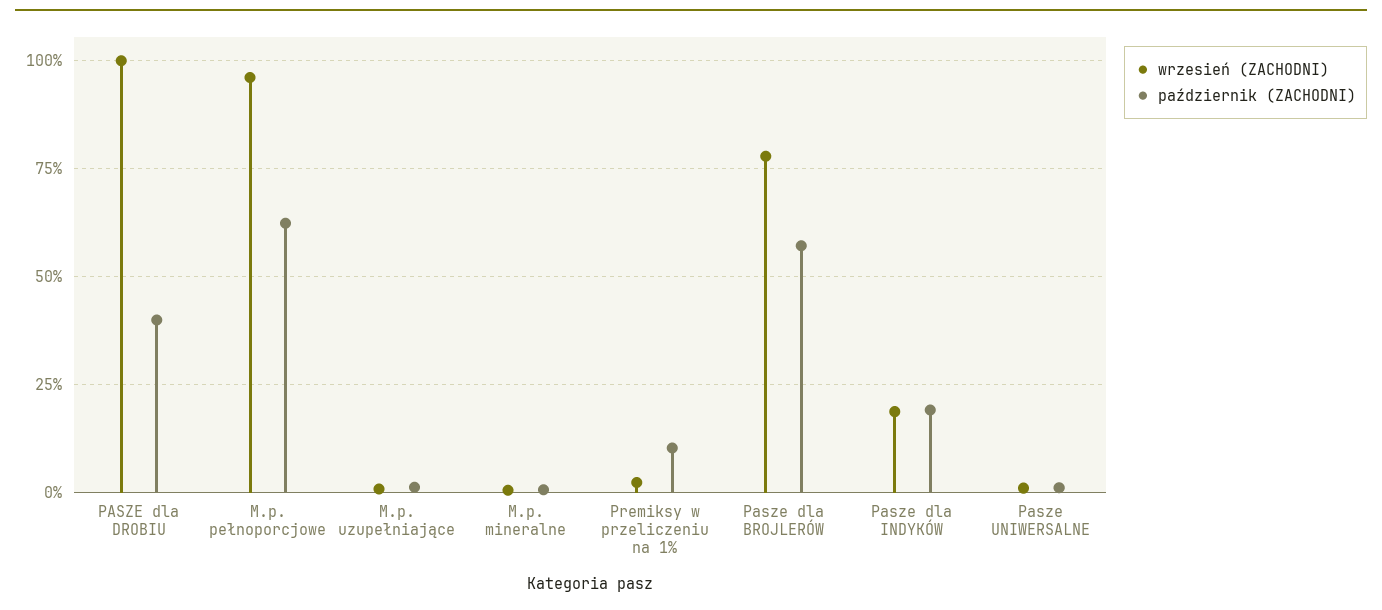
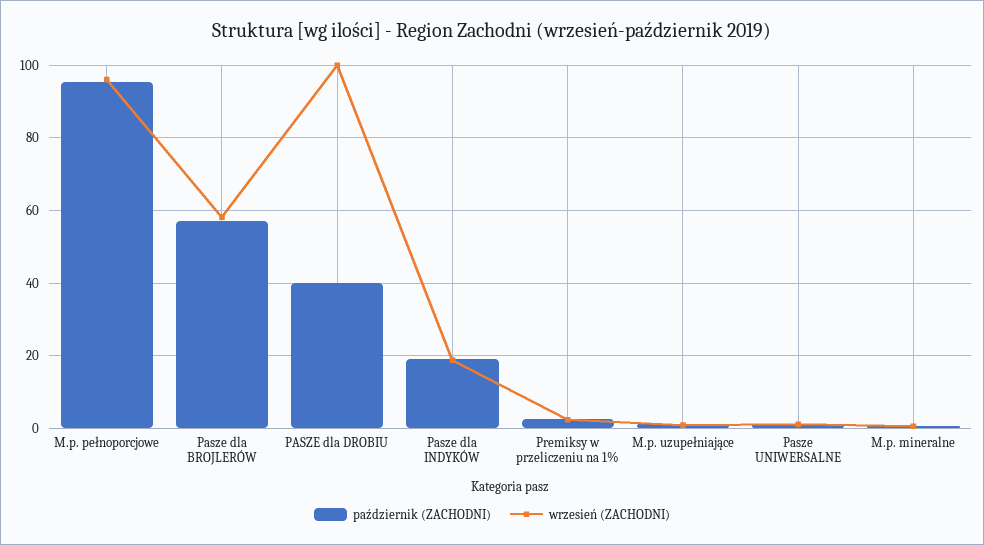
  {
    "wrzesień (ZACHODNI)": {
      "PASZE dla DROBIU": 100,
      "M.p. pełnoporcjowe": 96,
      "M.p. uzupełniające": 0,
      "M.p. mineralne": 0,
      "Premiksy w przeliczeniu na 1%": 2,
-     "Pasze dla BROJLERÓW": 77.5,
+     "Pasze dla BROJLERÓW": 58,
      "Pasze dla INDYKÓW": 18,
      "Pasze UNIWERSALNE": 2
    },
    "październik (ZACHODNI)": {
      "PASZE dla DROBIU": 40,
-     "M.p. pełnoporcjowe": 62.5,
+     "M.p. pełnoporcjowe": 96,
      "M.p. uzupełniające": 2,
      "M.p. mineralne": 0,
-     "Premiksy w przeliczeniu na 1%": 10,
+     "Premiksy w przeliczeniu na 1%": 2,
      "Pasze dla BROJLERÓW": 58,
      "Pasze dla INDYKÓW": 20,
      "Pasze UNIWERSALNE": 2
    }
  }

